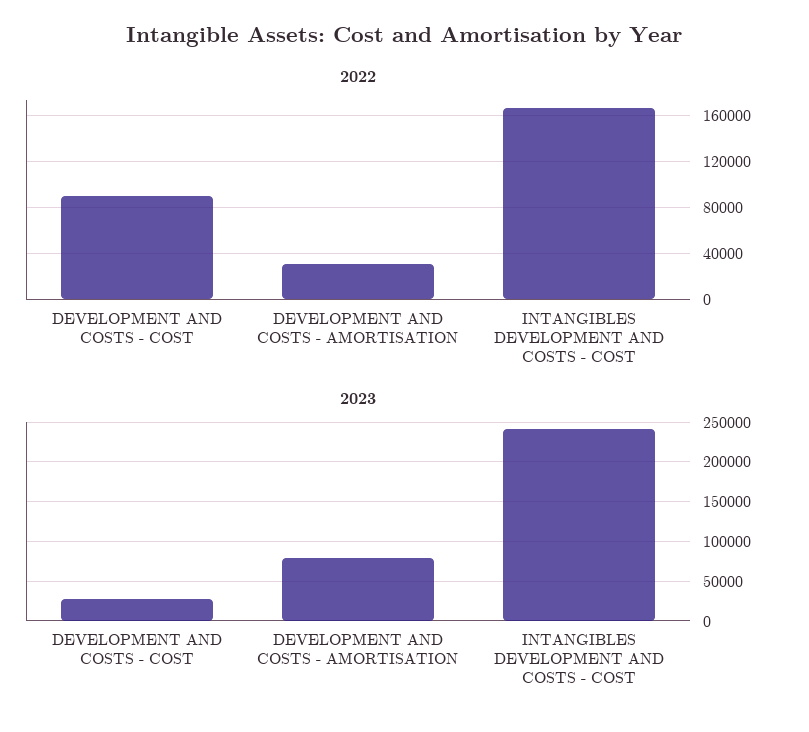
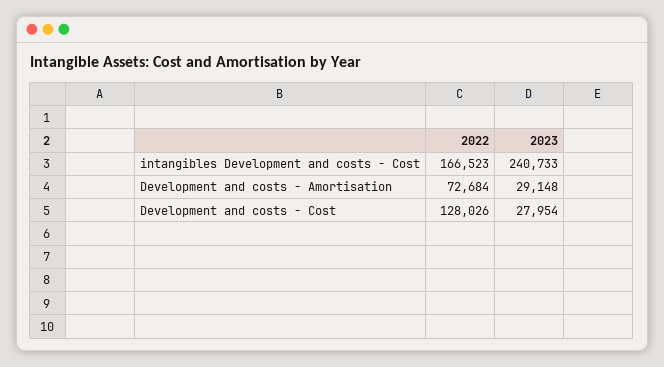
  {
    "2022": {
-     "DEVELOPMENT AND COSTS - COST": 90000,
+     "DEVELOPMENT AND COSTS - COST": 128026,
-     "DEVELOPMENT AND COSTS - AMORTISATION": 30000,
+     "DEVELOPMENT AND COSTS - AMORTISATION": 72684,
      "INTANGIBLES DEVELOPMENT AND COSTS - COST": 166523
    },
    "2023": {
      "DEVELOPMENT AND COSTS - COST": 27954,
-     "DEVELOPMENT AND COSTS - AMORTISATION": 80000,
+     "DEVELOPMENT AND COSTS - AMORTISATION": 29148,
      "INTANGIBLES DEVELOPMENT AND COSTS - COST": 240733
    }
  }

